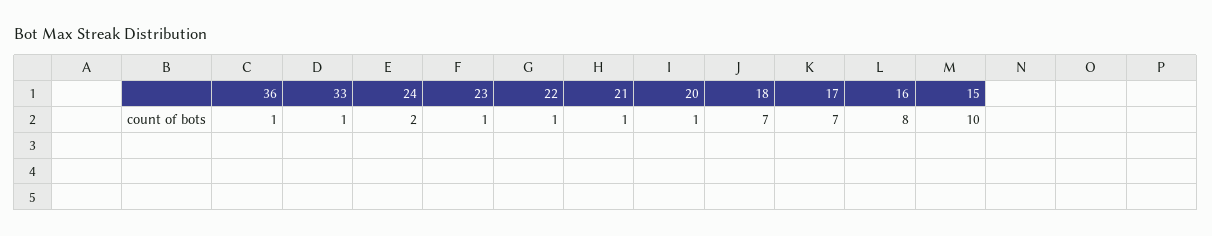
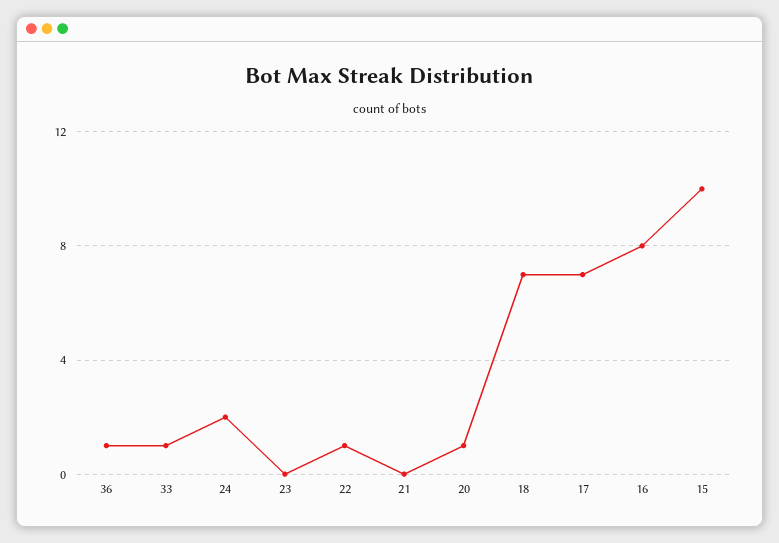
  {
    "36": 1,
    "33": 1,
    "24": 2,
-   "23": 1,
+   "23": 0,
    "22": 1,
-   "21": 1,
+   "21": 0,
    "20": 1,
    "18": 7,
    "17": 7,
    "16": 8,
    "15": 10
  }

